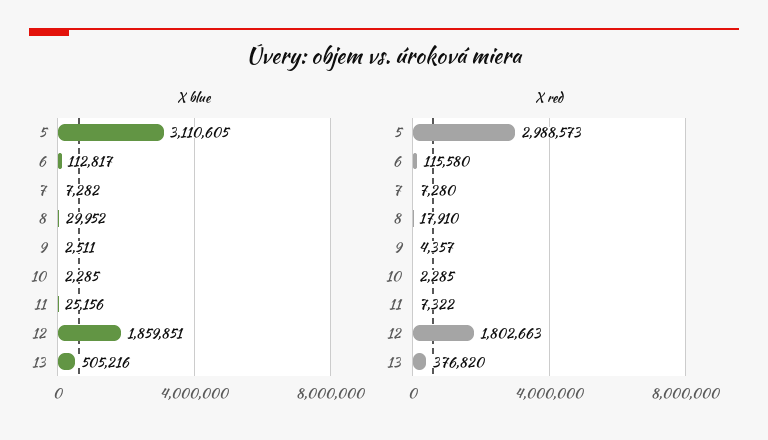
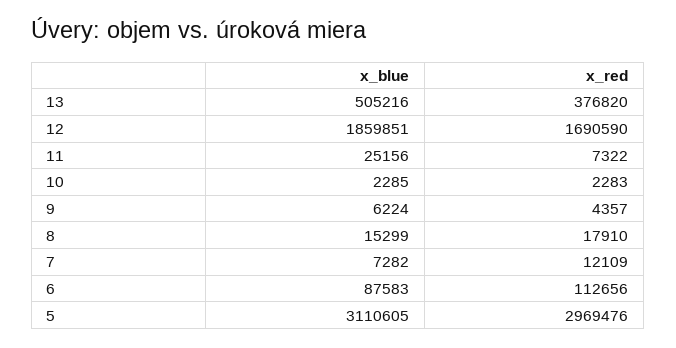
  {
    "X blue": {
      "5": 3110605,
-     "6": 112817,
+     "6": 87583,
      "7": 7282,
-     "8": 29952,
+     "8": 15299,
-     "9": 2511,
+     "9": 6224,
      "10": 2285,
      "11": 25156,
      "12": 1859851,
      "13": 505216
    },
    "X red": {
-     "5": 2988573,
+     "5": 2969476,
-     "6": 115580,
+     "6": 112656,
-     "7": 7280,
+     "7": 12109,
      "8": 17910,
      "9": 4357,
-     "10": 2285,
+     "10": 2283,
      "11": 7322,
-     "12": 1802663,
+     "12": 1690590,
      "13": 376820
    }
  }

